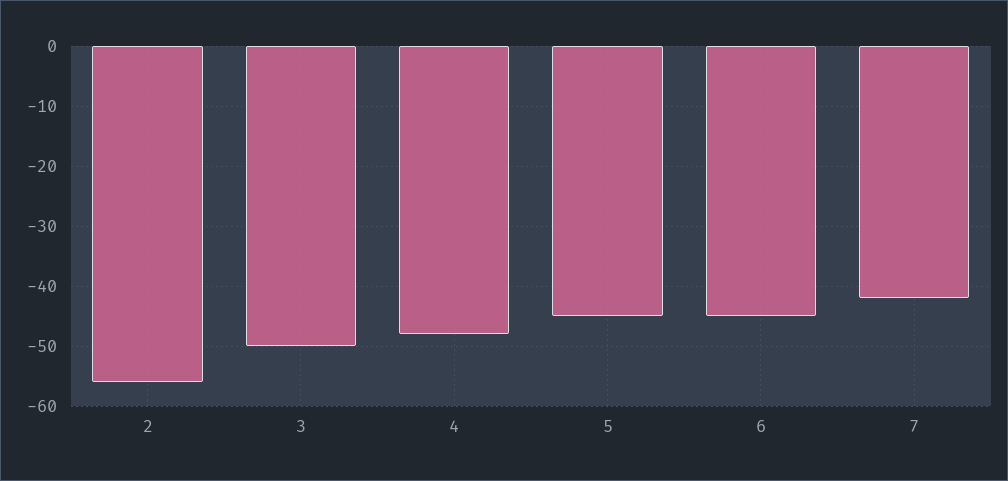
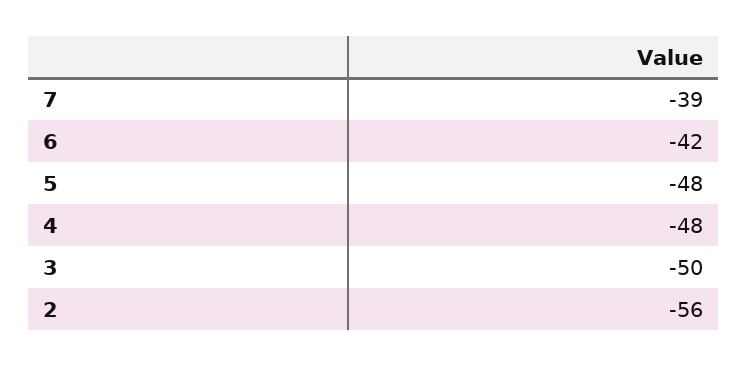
  {
    "2": -56,
    "3": -50,
    "4": -48,
-   "5": -45,
+   "5": -48,
-   "6": -45,
+   "6": -42,
-   "7": -42
+   "7": -39
  }

